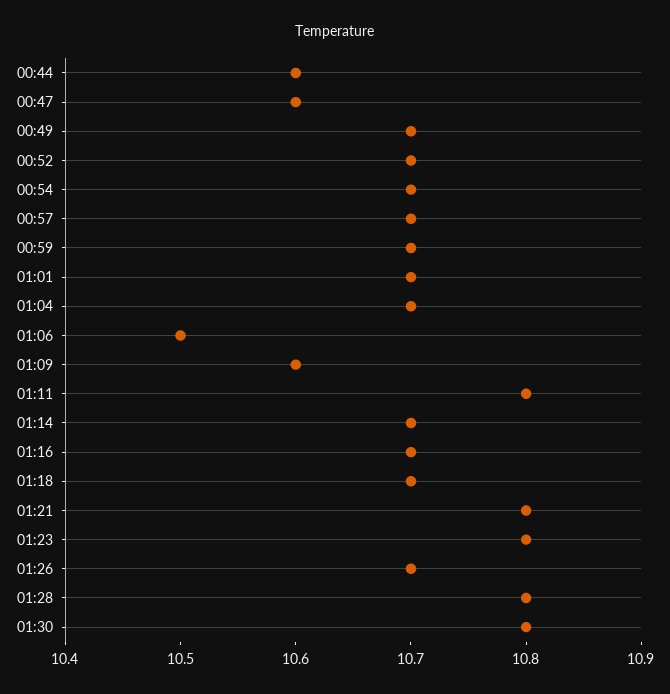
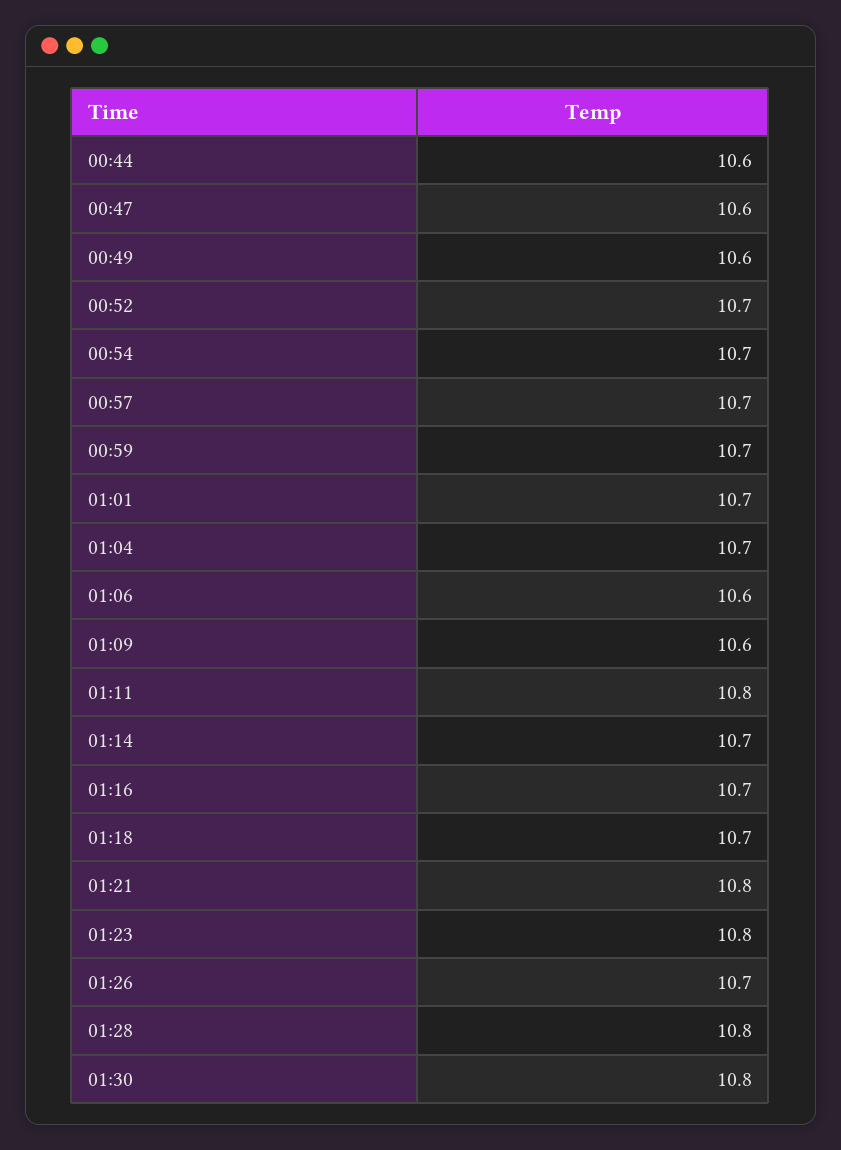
  {
    "00:44": 10.6,
    "00:47": 10.6,
-   "00:49": 10.7,
+   "00:49": 10.6,
    "00:52": 10.7,
    "00:54": 10.7,
    "00:57": 10.7,
    "00:59": 10.7,
    "01:01": 10.7,
    "01:04": 10.7,
-   "01:06": 10.5,
+   "01:06": 10.6,
    "01:09": 10.6,
    "01:11": 10.8,
    "01:14": 10.7,
    "01:16": 10.7,
    "01:18": 10.7,
    "01:21": 10.8,
    "01:23": 10.8,
    "01:26": 10.7,
    "01:28": 10.8,
    "01:30": 10.8
  }

